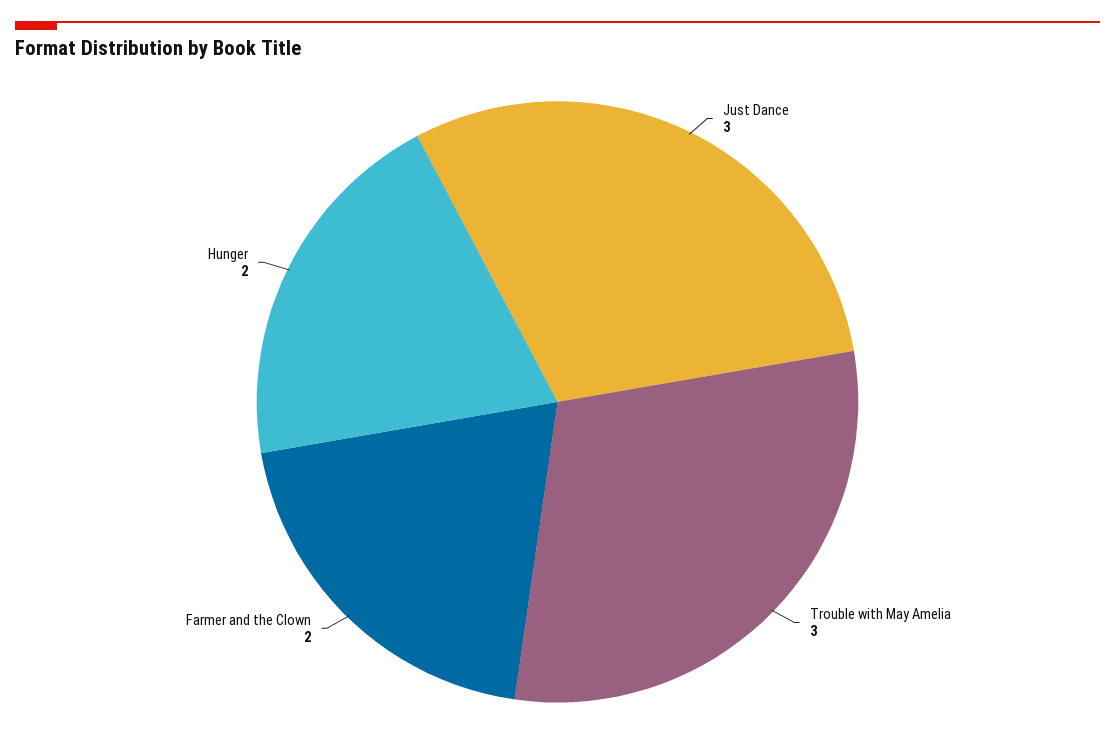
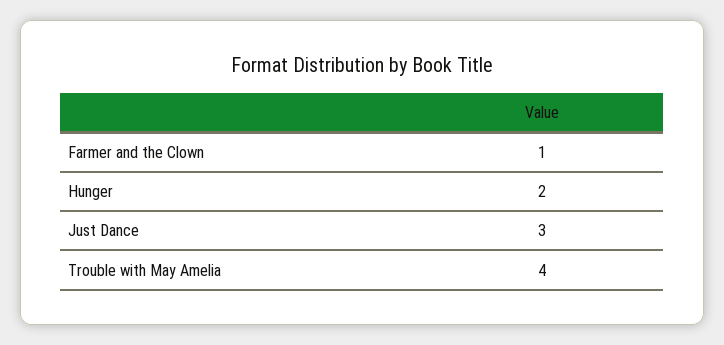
  {
    "Just Dance": 3,
-   "Trouble with May Amelia": 3,
+   "Trouble with May Amelia": 4,
-   "Farmer and the Clown": 2,
+   "Farmer and the Clown": 1,
    "Hunger": 2
  }

